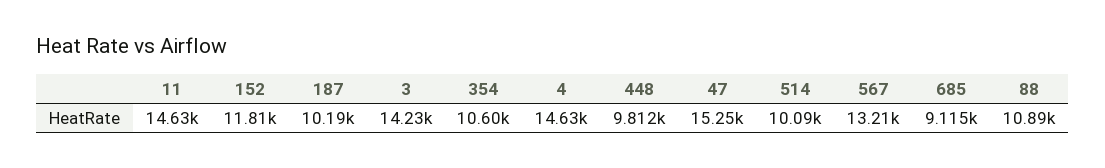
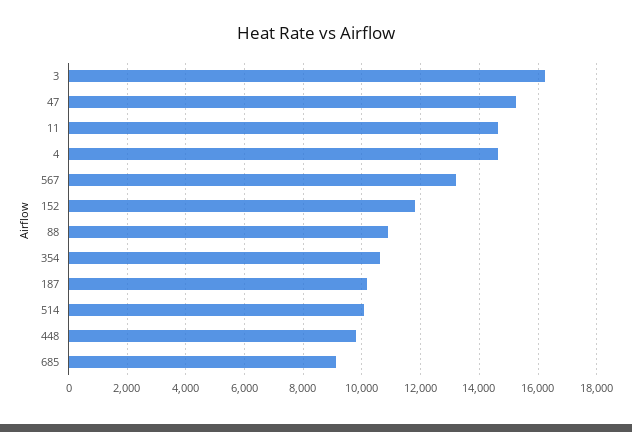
  {
    "11": 14630,
    "152": 11810,
    "187": 10190,
-   "3": 14230,
+   "3": 16250,
    "354": 10600,
    "4": 14630,
    "448": 9812,
    "47": 15250,
    "514": 10090,
    "567": 13210,
    "685": 9115,
    "88": 10890
  }

